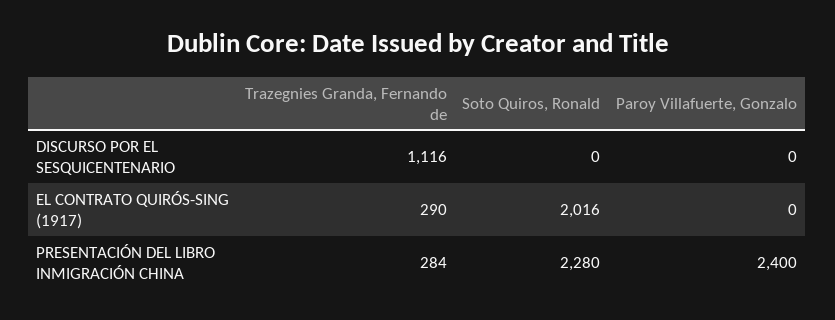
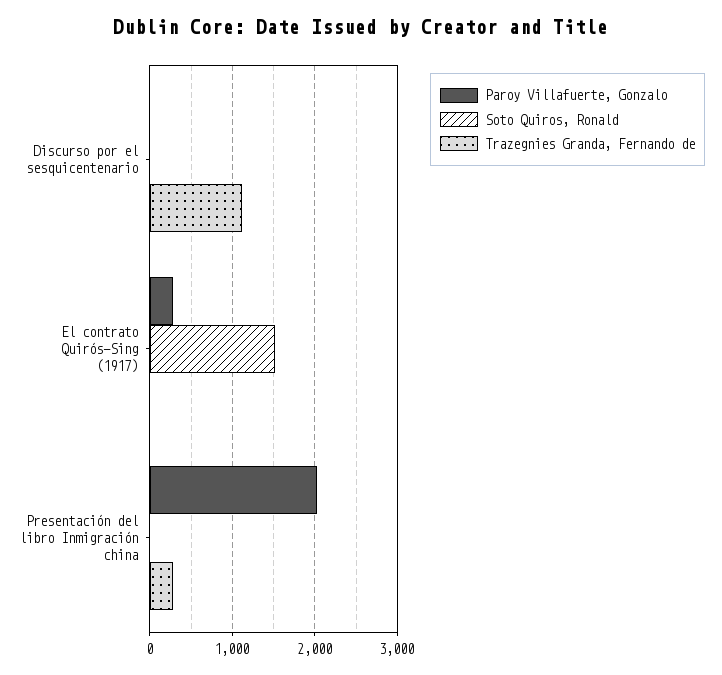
  {
    "Trazegnies Granda, Fernando de": {
      "DISCURSO POR EL SESQUICENTENARIO": 1116,
-     "EL CONTRATO QUIRÓS-SING (1917)": 290,
+     "EL CONTRATO QUIRÓS-SING (1917)": 0,
      "PRESENTACIÓN DEL LIBRO INMIGRACIÓN CHINA": 284
    },
    "Soto Quiros, Ronald": {
      "DISCURSO POR EL SESQUICENTENARIO": 0,
-     "EL CONTRATO QUIRÓS-SING (1917)": 2016,
+     "EL CONTRATO QUIRÓS-SING (1917)": 1500,
-     "PRESENTACIÓN DEL LIBRO INMIGRACIÓN CHINA": 2280
+     "PRESENTACIÓN DEL LIBRO INMIGRACIÓN CHINA": 0
    },
    "Paroy Villafuerte, Gonzalo": {
      "DISCURSO POR EL SESQUICENTENARIO": 0,
-     "EL CONTRATO QUIRÓS-SING (1917)": 0,
+     "EL CONTRATO QUIRÓS-SING (1917)": 300,
-     "PRESENTACIÓN DEL LIBRO INMIGRACIÓN CHINA": 2400
+     "PRESENTACIÓN DEL LIBRO INMIGRACIÓN CHINA": 2000
    }
  }

